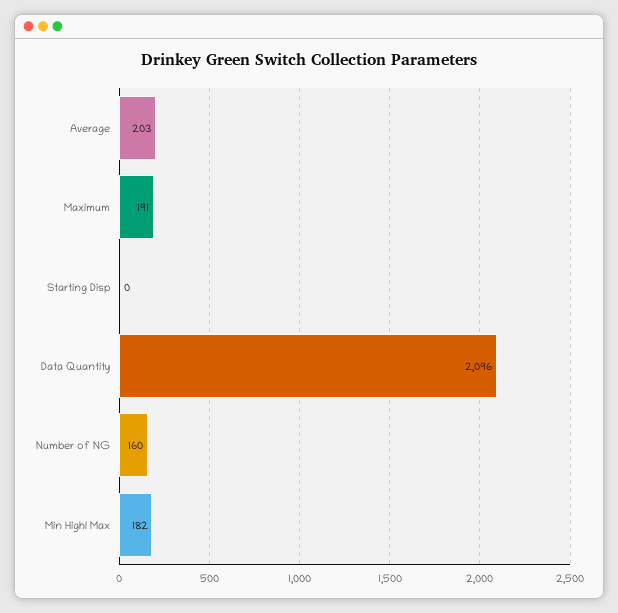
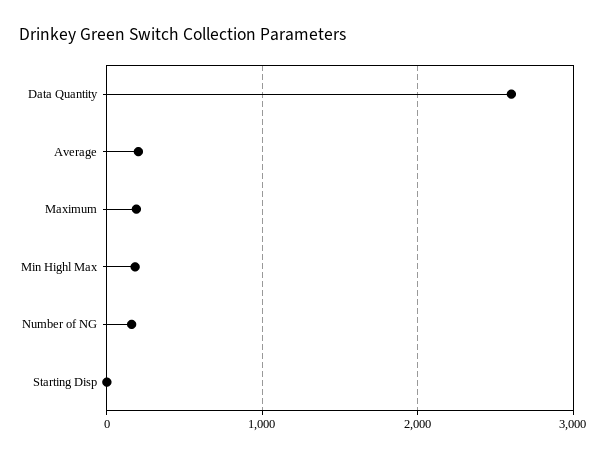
  {
    "Average": 203,
    "Maximum": 191,
    "Starting Disp": 0,
-   "Data Quantity": 2096,
+   "Data Quantity": 2600,
    "Number of NG": 160,
    "Min Highl Max": 182
  }

